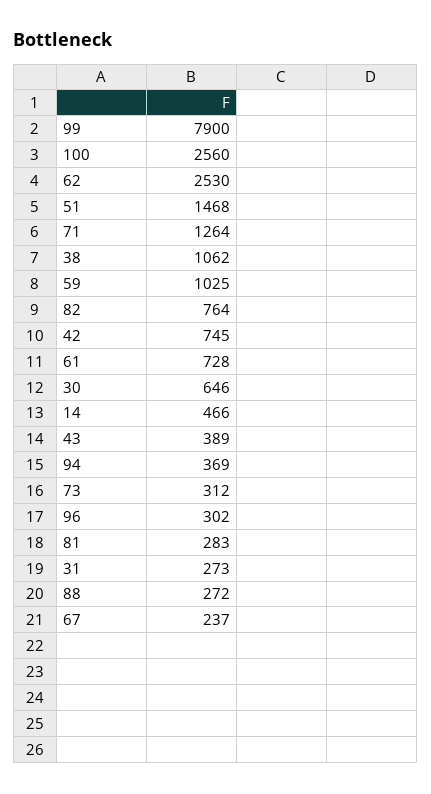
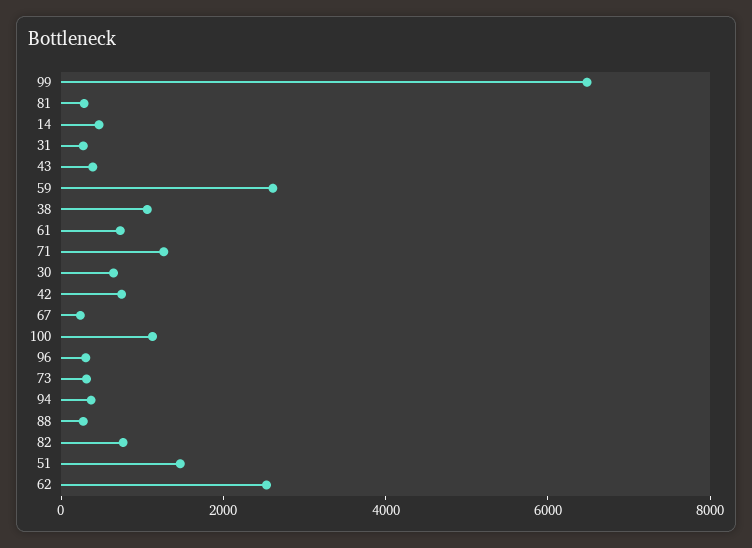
  {
-   "99": 7900,
+   "99": 6500,
-   "100": 2560,
+   "100": 1000,
    "62": 2530,
    "51": 1468,
    "71": 1264,
    "38": 1062,
-   "59": 1025,
+   "59": 2500,
    "82": 764,
    "42": 745,
    "61": 728,
    "30": 646,
    "14": 466,
    "43": 389,
    "94": 369,
    "73": 312,
    "96": 302,
    "81": 283,
    "31": 273,
    "88": 272,
    "67": 237
  }

